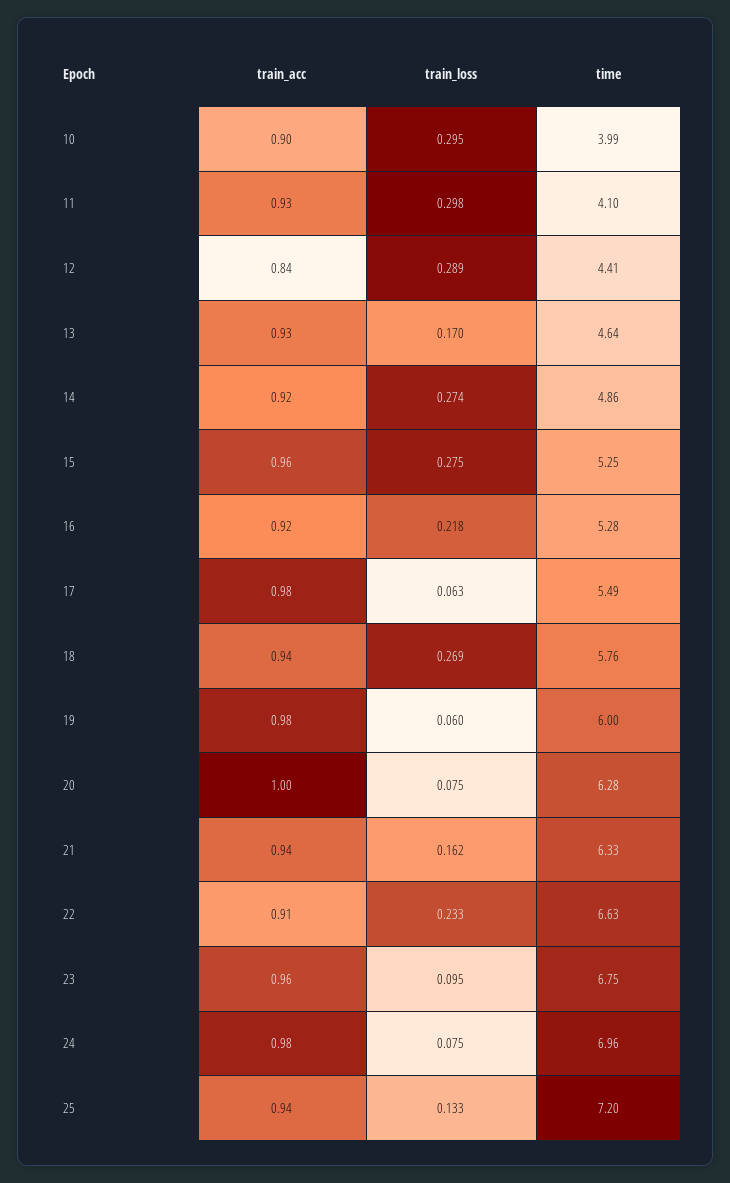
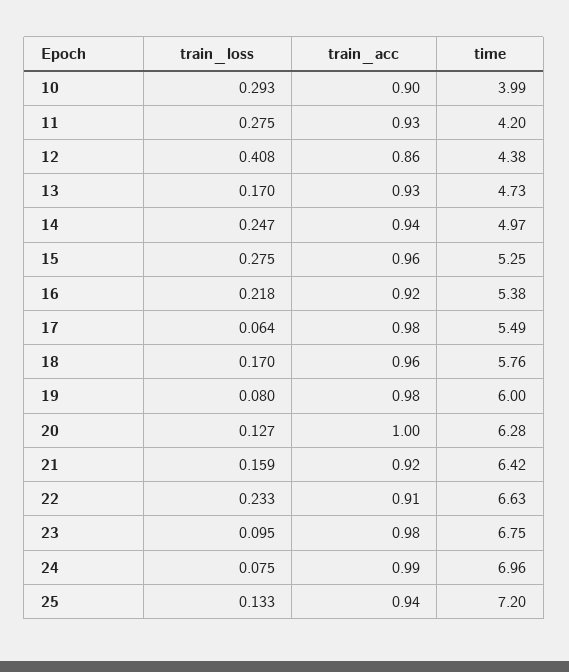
  {
    "train_acc": {
      "10": 0.9,
      "11": 0.93,
-     "12": 0.84,
+     "12": 0.86,
      "13": 0.93,
-     "14": 0.92,
+     "14": 0.94,
      "15": 0.96,
      "16": 0.92,
      "17": 0.98,
-     "18": 0.94,
+     "18": 0.96,
      "19": 0.98,
      "20": 1,
-     "21": 0.94,
+     "21": 0.92,
      "22": 0.91,
-     "23": 0.96,
+     "23": 0.98,
-     "24": 0.98,
+     "24": 0.99,
      "25": 0.94
    },
    "train_loss": {
-     "10": 0.295,
+     "10": 0.293,
-     "11": 0.298,
+     "11": 0.275,
-     "12": 0.289,
+     "12": 0.408,
      "13": 0.17,
-     "14": 0.274,
+     "14": 0.247,
      "15": 0.275,
      "16": 0.218,
-     "17": 0.063,
+     "17": 0.064,
-     "18": 0.269,
+     "18": 0.17,
-     "19": 0.06,
+     "19": 0.08,
-     "20": 0.075,
+     "20": 0.127,
-     "21": 0.162,
+     "21": 0.159,
      "22": 0.233,
      "23": 0.095,
      "24": 0.075,
      "25": 0.133
    },
    "time": {
      "10": 3.99,
-     "11": 4.1,
+     "11": 4.2,
-     "12": 4.41,
+     "12": 4.38,
-     "13": 4.64,
+     "13": 4.73,
-     "14": 4.86,
+     "14": 4.97,
      "15": 5.25,
-     "16": 5.28,
+     "16": 5.38,
      "17": 5.49,
      "18": 5.76,
      "19": 6,
      "20": 6.28,
-     "21": 6.33,
+     "21": 6.42,
      "22": 6.63,
      "23": 6.75,
      "24": 6.96,
      "25": 7.2
    }
  }

